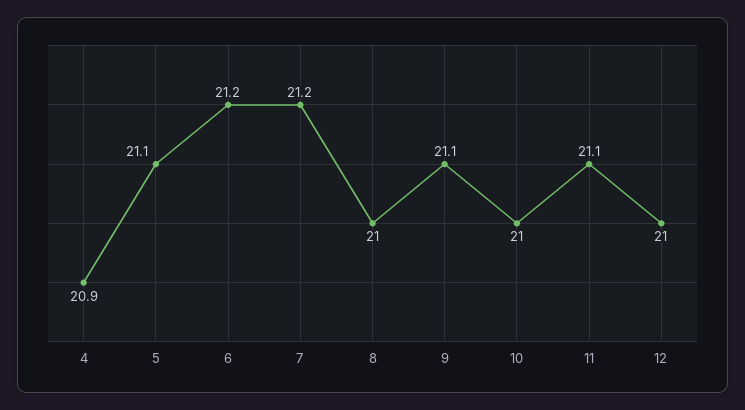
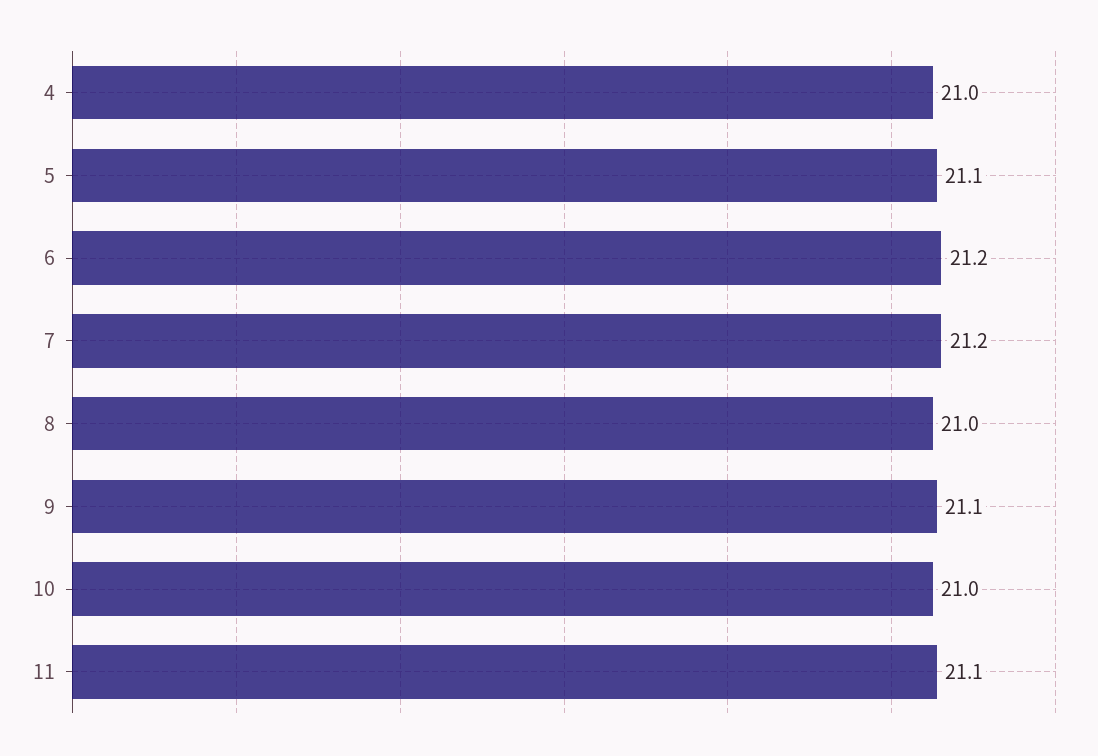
  {
-   "4": 20.9,
+   "4": 21,
    "5": 21.1,
    "6": 21.2,
    "7": 21.2,
    "8": 21,
    "9": 21.1,
    "10": 21,
-   "11": 21.1,
+   "11": 21.1
-   "12": 21
  }

